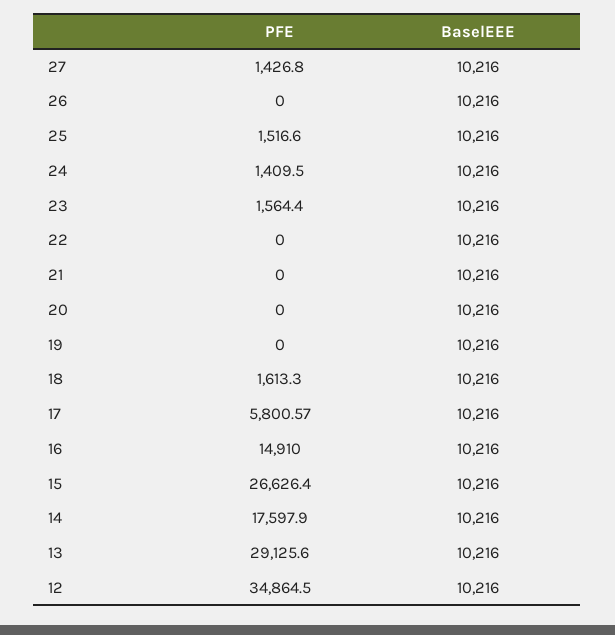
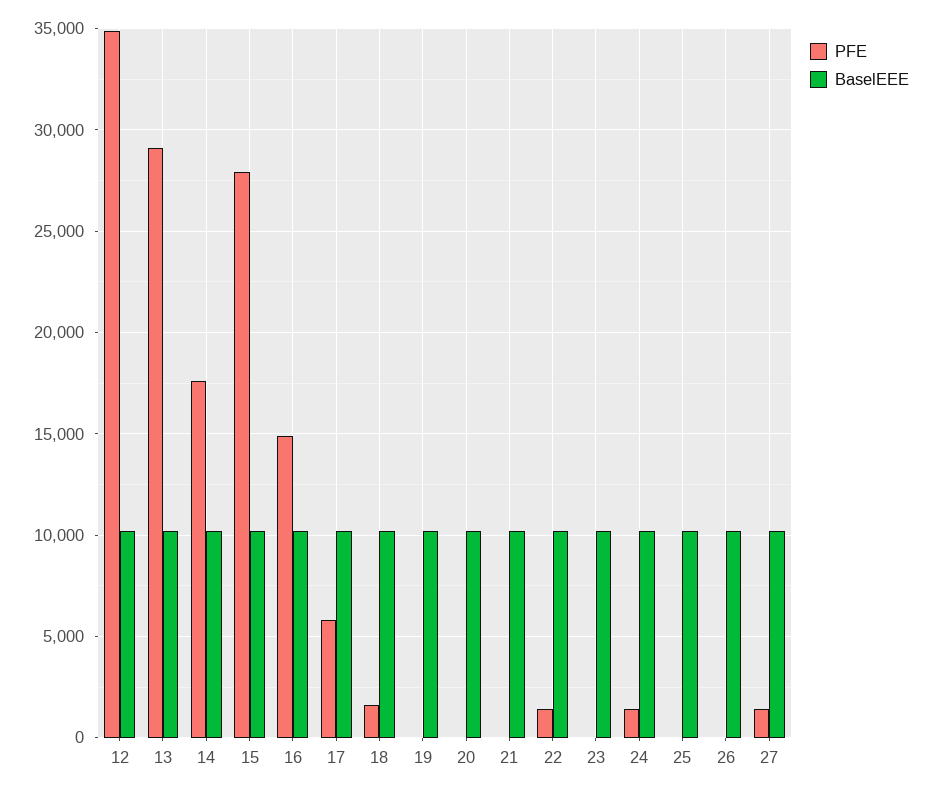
  {
    "PFE": {
      "27": 1426.8,
      "26": 0,
-     "25": 1516.6,
+     "25": 0,
      "24": 1409.5,
-     "23": 1564.4,
+     "23": 0,
-     "22": 0,
+     "22": 1500,
      "21": 0,
      "20": 0,
      "19": 0,
      "18": 1613.3,
      "17": 5800.57,
      "16": 14910,
-     "15": 26626.4,
+     "15": 28000,
      "14": 17597.9,
      "13": 29125.6,
      "12": 34864.5
    },
    "BaselEEE": {
      "27": 10216,
      "26": 10216,
      "25": 10216,
      "24": 10216,
      "23": 10216,
      "22": 10216,
      "21": 10216,
      "20": 10216,
      "19": 10216,
      "18": 10216,
      "17": 10216,
      "16": 10216,
      "15": 10216,
      "14": 10216,
      "13": 10216,
      "12": 10216
    }
  }

